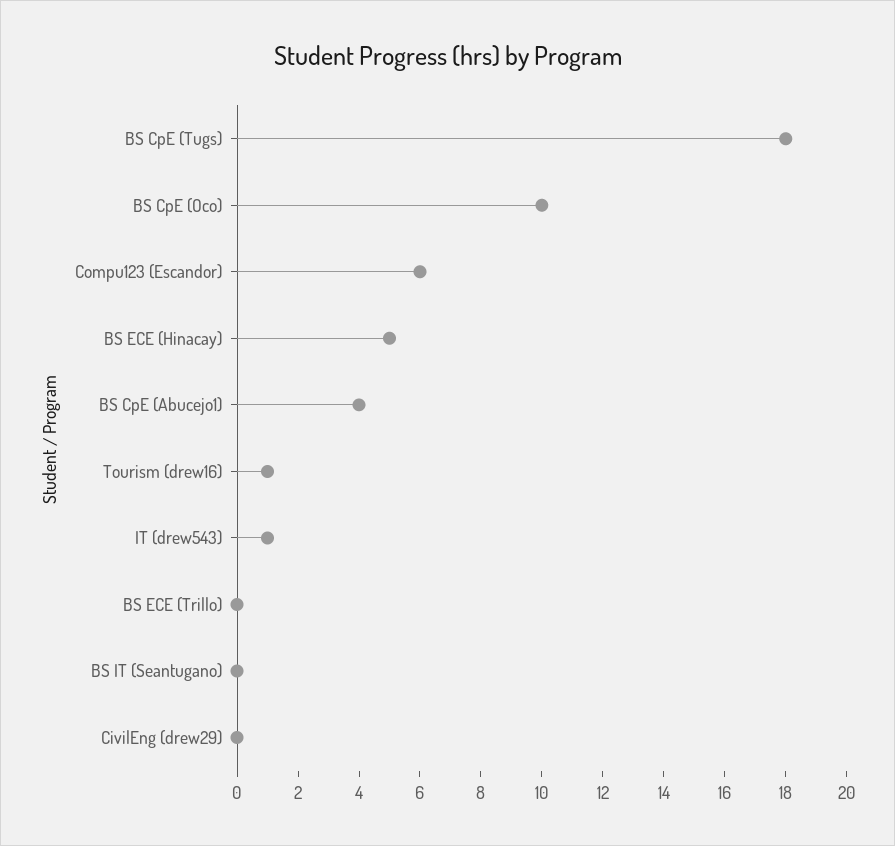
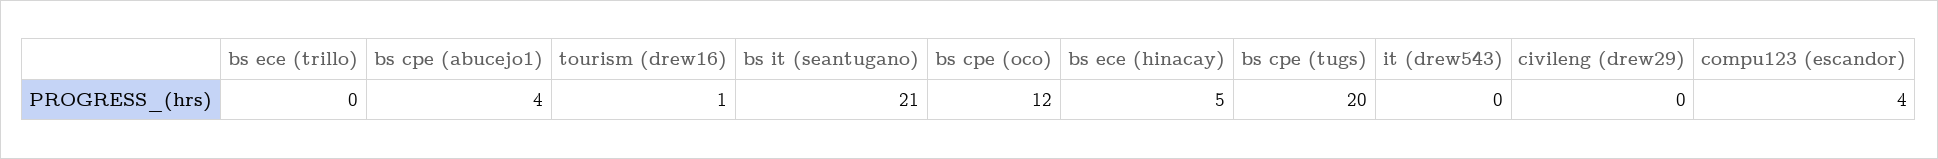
  {
-   "BS CpE (Tugs)": 18,
+   "BS CpE (Tugs)": 20,
-   "BS CpE (Oco)": 10,
+   "BS CpE (Oco)": 12,
-   "Compu123 (Escandor)": 6,
+   "Compu123 (Escandor)": 4,
    "BS ECE (Hinacay)": 5,
    "BS CpE (Abucejo1)": 4,
    "Tourism (drew16)": 1,
-   "IT (drew543)": 1,
+   "IT (drew543)": 0,
    "BS ECE (Trillo)": 0,
-   "BS IT (Seantugano)": 0,
+   "BS IT (Seantugano)": 21,
    "CivilEng (drew29)": 0
  }

